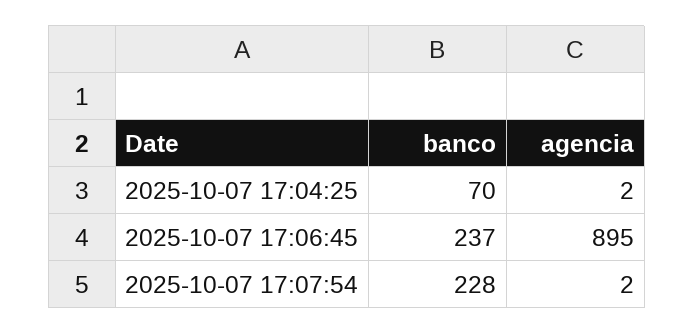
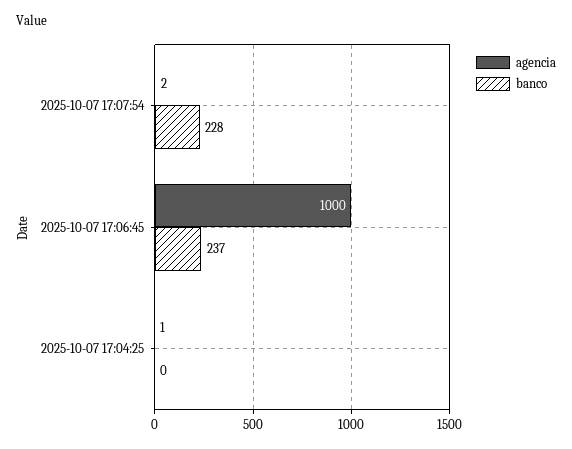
  {
    "banco": {
-     "2025-10-07 17:04:25": 70,
+     "2025-10-07 17:04:25": 0,
      "2025-10-07 17:06:45": 237,
      "2025-10-07 17:07:54": 228
    },
    "agencia": {
-     "2025-10-07 17:04:25": 2,
+     "2025-10-07 17:04:25": 1,
-     "2025-10-07 17:06:45": 895,
+     "2025-10-07 17:06:45": 1000,
      "2025-10-07 17:07:54": 2
    }
  }

